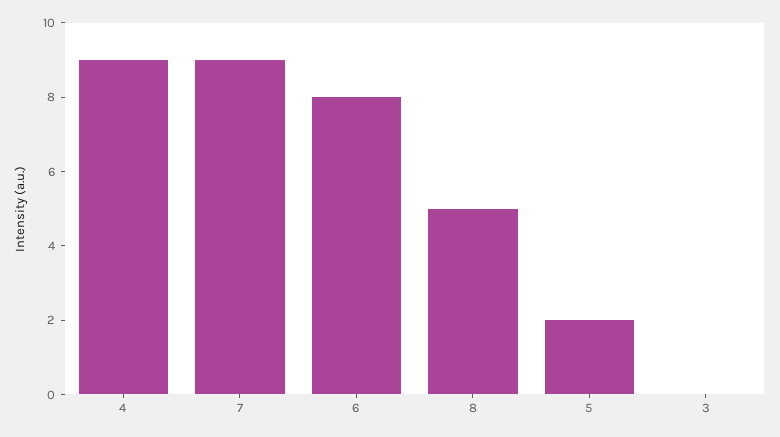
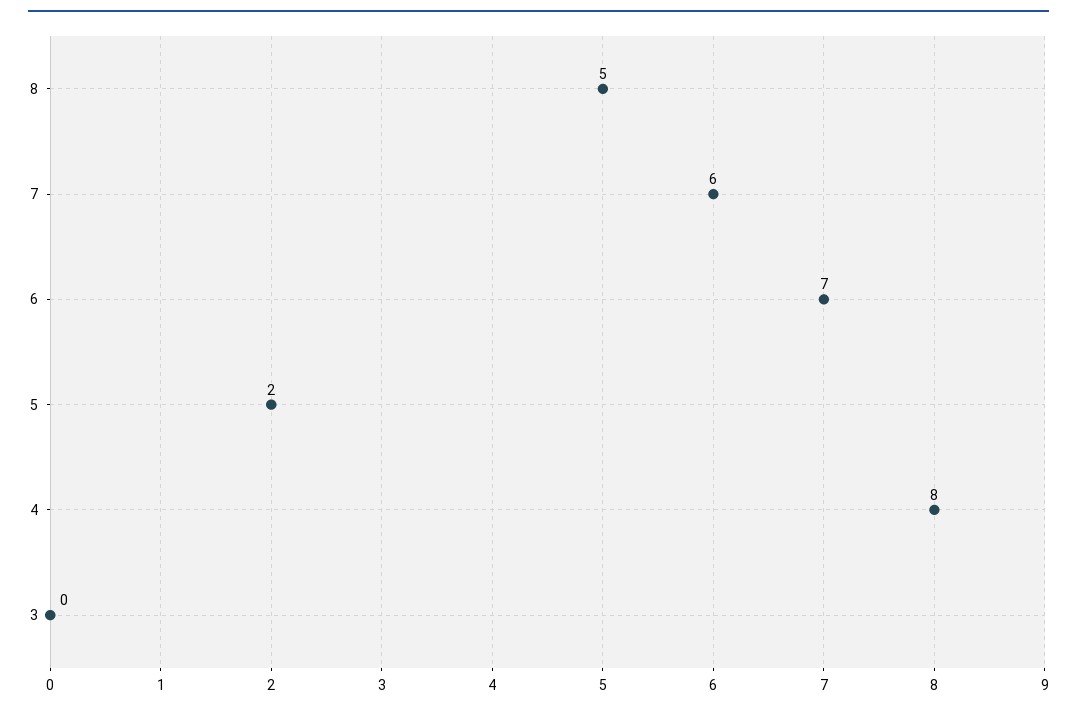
  {
-   "4": 9,
+   "4": 8,
-   "7": 9,
+   "7": 6,
-   "6": 8,
+   "6": 7,
    "8": 5,
    "5": 2,
    "3": 0
  }

